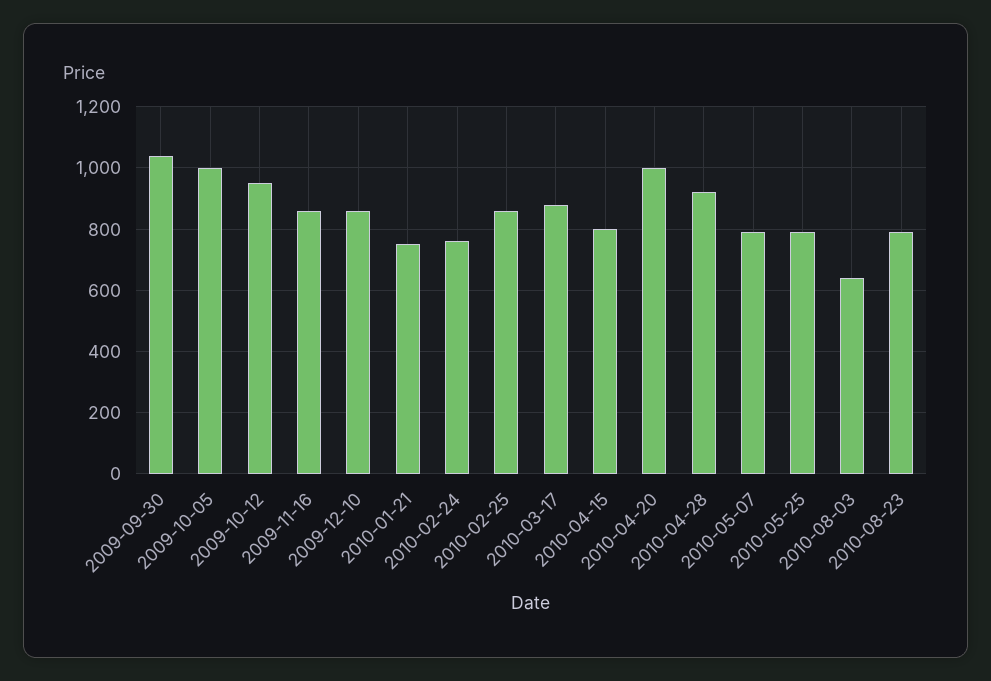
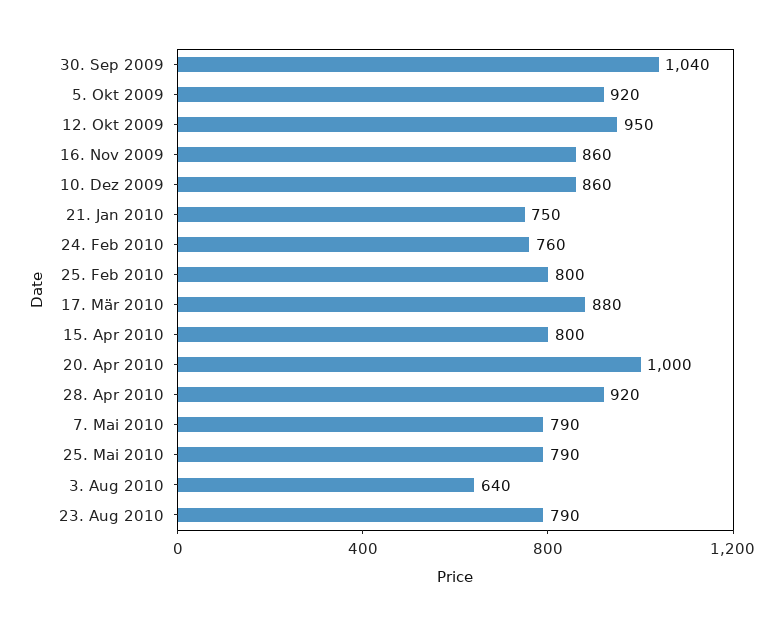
  {
    "2009-09-30": 1040,
-   "2009-10-05": 1000,
+   "2009-10-05": 920,
    "2009-10-12": 950,
    "2009-11-16": 860,
    "2009-12-10": 860,
    "2010-01-21": 750,
    "2010-02-24": 760,
-   "2010-02-25": 860,
+   "2010-02-25": 800,
    "2010-03-17": 880,
    "2010-04-15": 800,
    "2010-04-20": 1000,
    "2010-04-28": 920,
    "2010-05-07": 790,
    "2010-05-25": 790,
    "2010-08-03": 640,
    "2010-08-23": 790
  }

